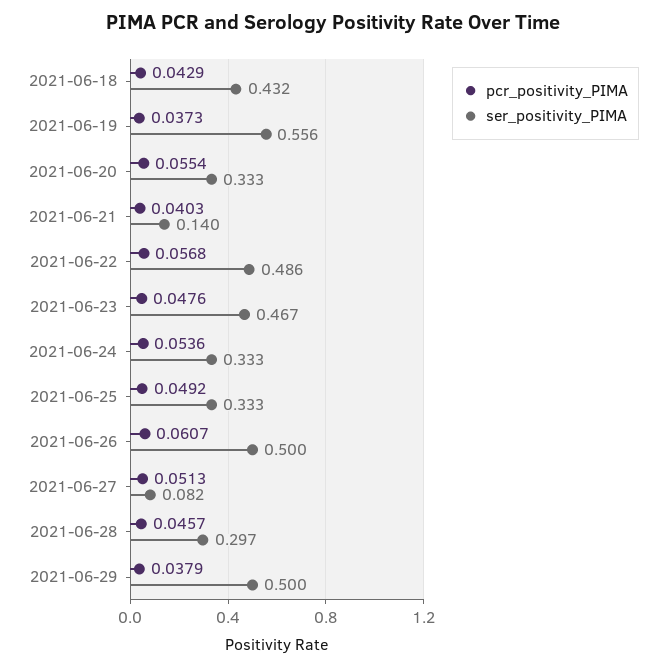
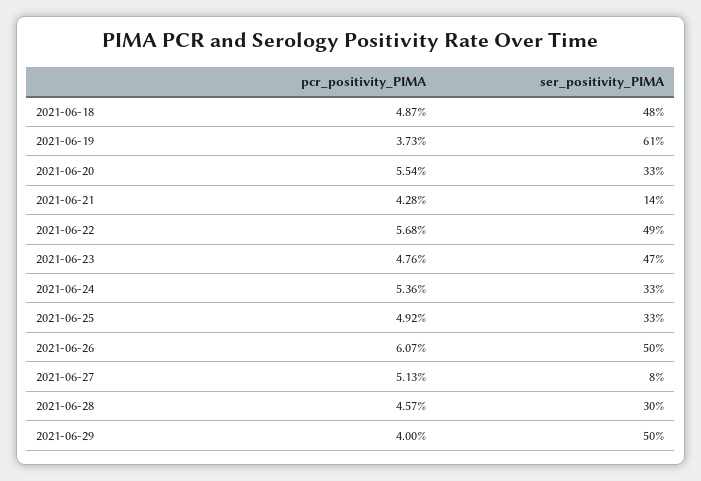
  {
    "pcr_positivity_PIMA": {
-     "2021-06-18": 0.0429,
+     "2021-06-18": 0.0487,
      "2021-06-19": 0.0373,
      "2021-06-20": 0.0554,
-     "2021-06-21": 0.0403,
+     "2021-06-21": 0.0428,
      "2021-06-22": 0.0568,
      "2021-06-23": 0.0476,
      "2021-06-24": 0.0536,
      "2021-06-25": 0.0492,
      "2021-06-26": 0.0607,
      "2021-06-27": 0.0513,
      "2021-06-28": 0.0457,
-     "2021-06-29": 0.0379
+     "2021-06-29": 0.04
    },
    "ser_positivity_PIMA": {
-     "2021-06-18": 0.432,
+     "2021-06-18": 0.48,
-     "2021-06-19": 0.556,
+     "2021-06-19": 0.61,
      "2021-06-20": 0.333,
      "2021-06-21": 0.14,
      "2021-06-22": 0.486,
      "2021-06-23": 0.467,
      "2021-06-24": 0.333,
      "2021-06-25": 0.333,
      "2021-06-26": 0.5,
      "2021-06-27": 0.082,
      "2021-06-28": 0.297,
      "2021-06-29": 0.5
    }
  }

